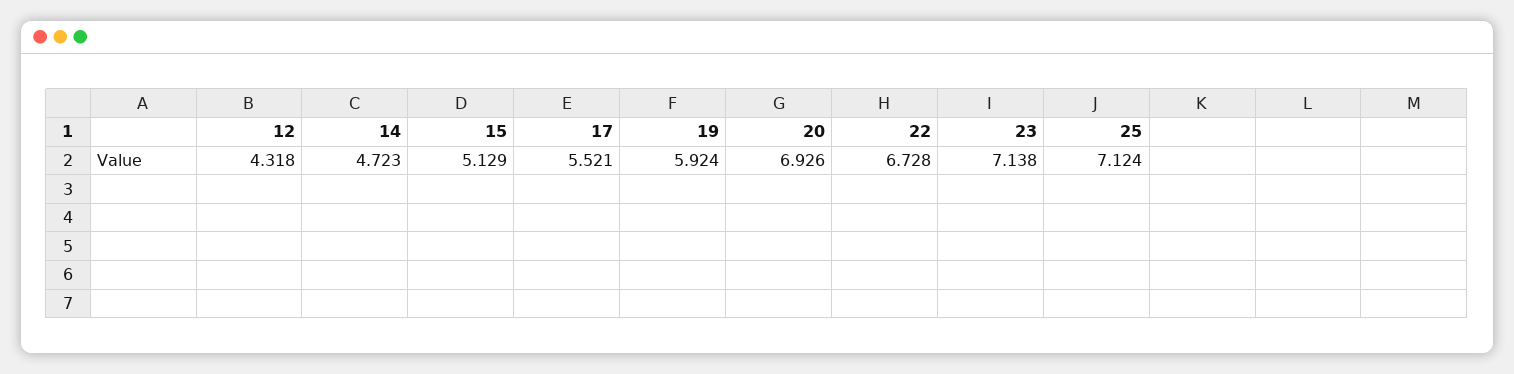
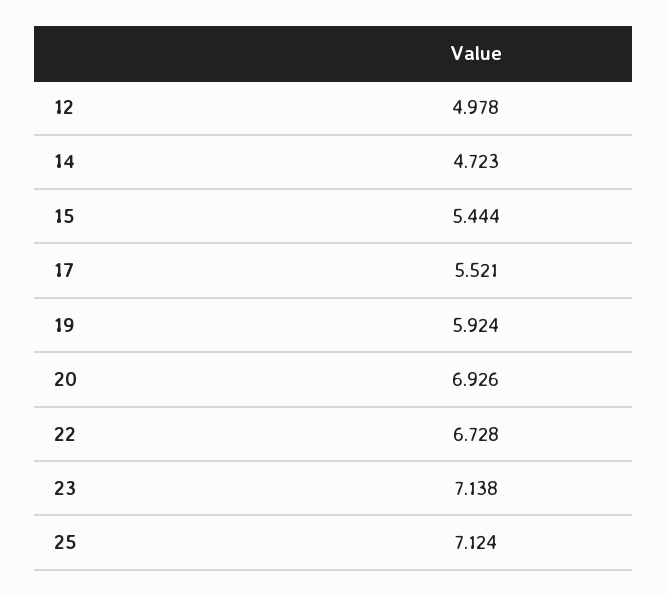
  {
-   "12": 4.318,
+   "12": 4.978,
    "14": 4.723,
-   "15": 5.129,
+   "15": 5.444,
    "17": 5.521,
    "19": 5.924,
    "20": 6.926,
    "22": 6.728,
    "23": 7.138,
    "25": 7.124
  }

